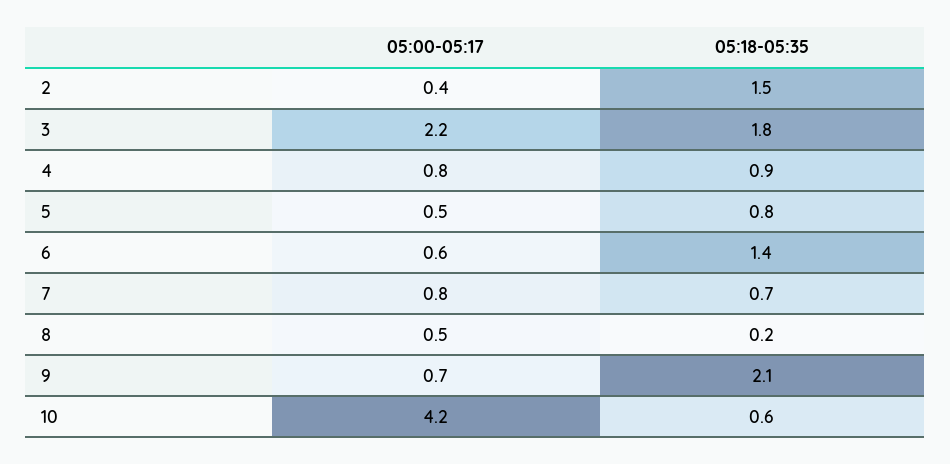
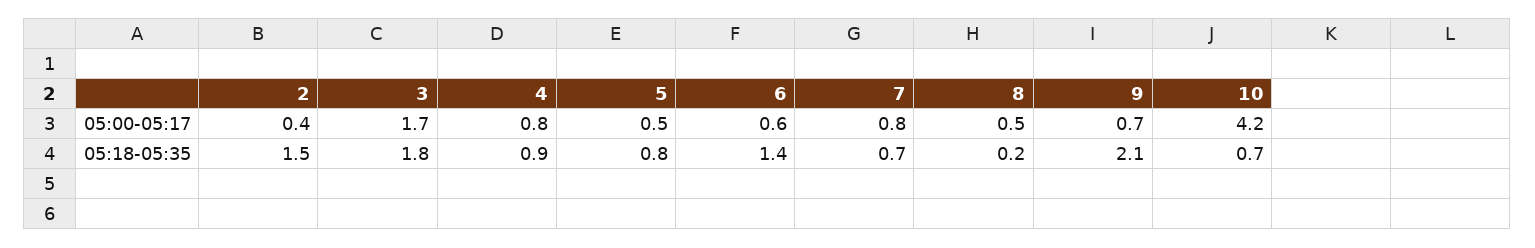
  {
    "05:00-05:17": {
      "2": 0.4,
-     "3": 2.2,
+     "3": 1.7,
      "4": 0.8,
      "5": 0.5,
      "6": 0.6,
      "7": 0.8,
      "8": 0.5,
      "9": 0.7,
      "10": 4.2
    },
    "05:18-05:35": {
      "2": 1.5,
      "3": 1.8,
      "4": 0.9,
      "5": 0.8,
      "6": 1.4,
      "7": 0.7,
      "8": 0.2,
      "9": 2.1,
-     "10": 0.6
+     "10": 0.7
    }
  }

